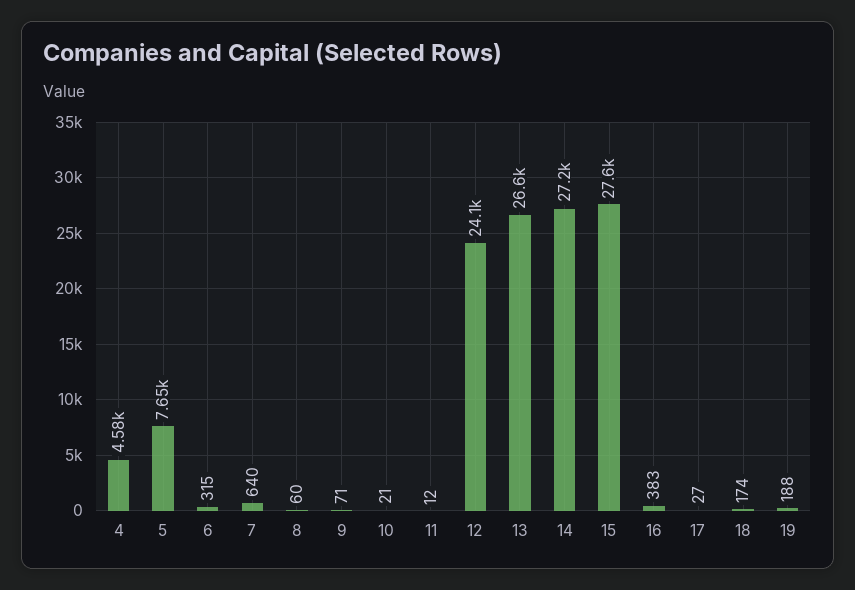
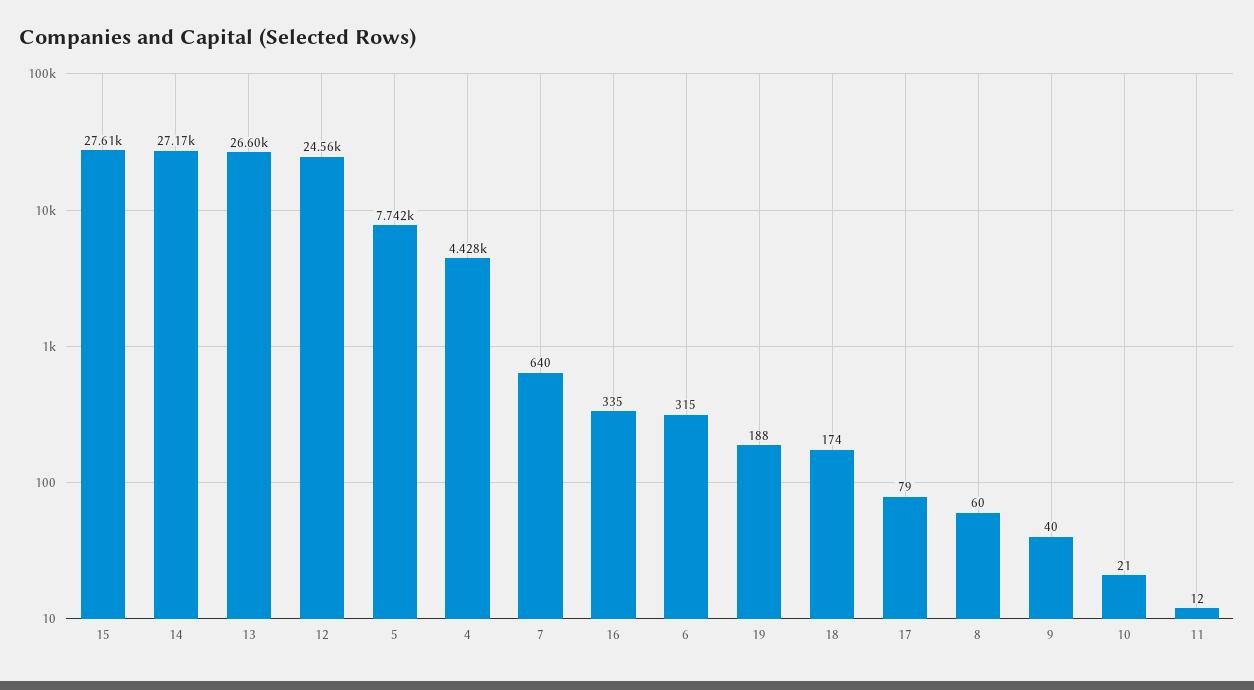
  {
-   "4": 4580,
+   "4": 4428,
-   "5": 7650,
+   "5": 7742,
    "6": 315,
    "7": 640,
    "8": 60,
-   "9": 71,
+   "9": 40,
    "10": 21,
    "11": 12,
-   "12": 24100,
+   "12": 24560,
    "13": 26600,
    "14": 27170,
    "15": 27610,
-   "16": 383,
+   "16": 335,
-   "17": 27,
+   "17": 79,
    "18": 174,
    "19": 188
  }

